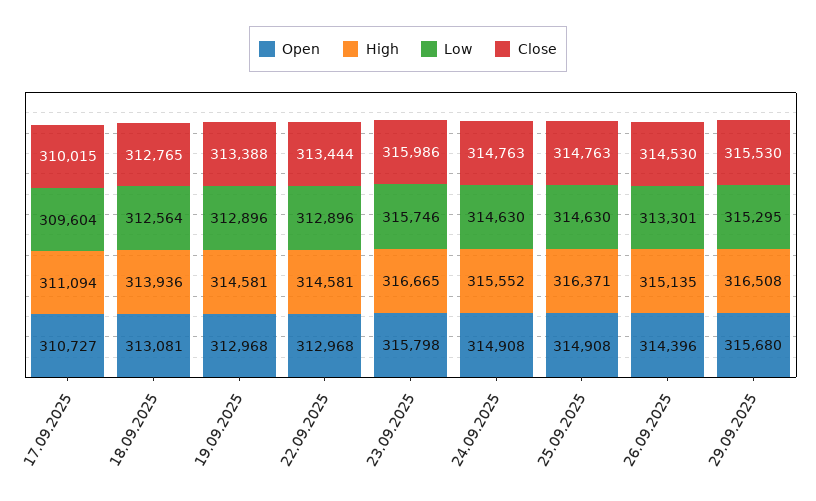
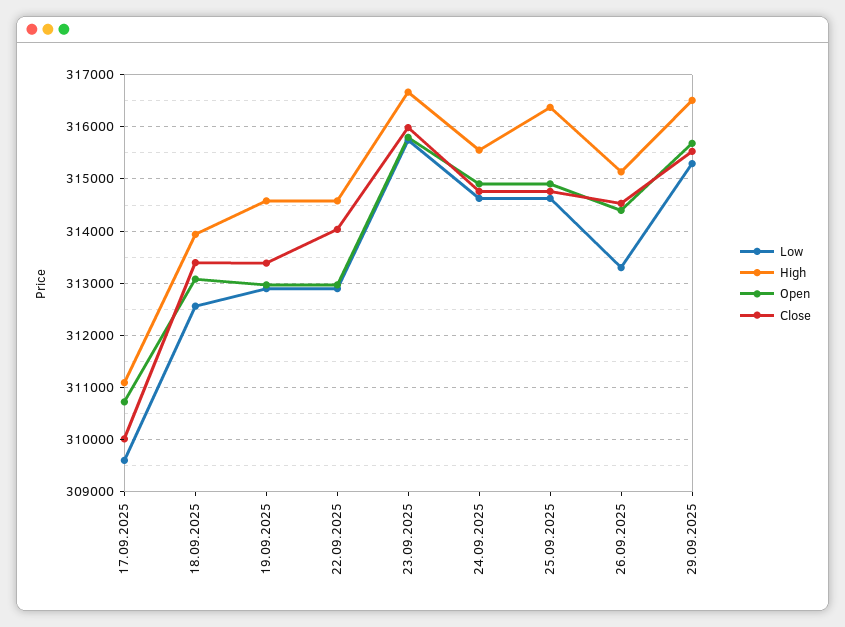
  {
    "Open": {
      "17.09.2025": 310727,
      "18.09.2025": 313081,
      "19.09.2025": 312968,
      "22.09.2025": 312968,
      "23.09.2025": 315798,
      "24.09.2025": 314908,
      "25.09.2025": 314908,
      "26.09.2025": 314396,
      "29.09.2025": 315680
    },
    "High": {
      "17.09.2025": 311094,
      "18.09.2025": 313936,
      "19.09.2025": 314581,
      "22.09.2025": 314581,
      "23.09.2025": 316665,
      "24.09.2025": 315552,
      "25.09.2025": 316371,
      "26.09.2025": 315135,
      "29.09.2025": 316508
    },
    "Low": {
      "17.09.2025": 309604,
      "18.09.2025": 312564,
      "19.09.2025": 312896,
      "22.09.2025": 312896,
      "23.09.2025": 315746,
      "24.09.2025": 314630,
      "25.09.2025": 314630,
      "26.09.2025": 313301,
      "29.09.2025": 315295
    },
    "Close": {
      "17.09.2025": 310015,
-     "18.09.2025": 312765,
+     "18.09.2025": 313400,
      "19.09.2025": 313388,
-     "22.09.2025": 313444,
+     "22.09.2025": 314000,
      "23.09.2025": 315986,
      "24.09.2025": 314763,
      "25.09.2025": 314763,
      "26.09.2025": 314530,
      "29.09.2025": 315530
    }
  }

